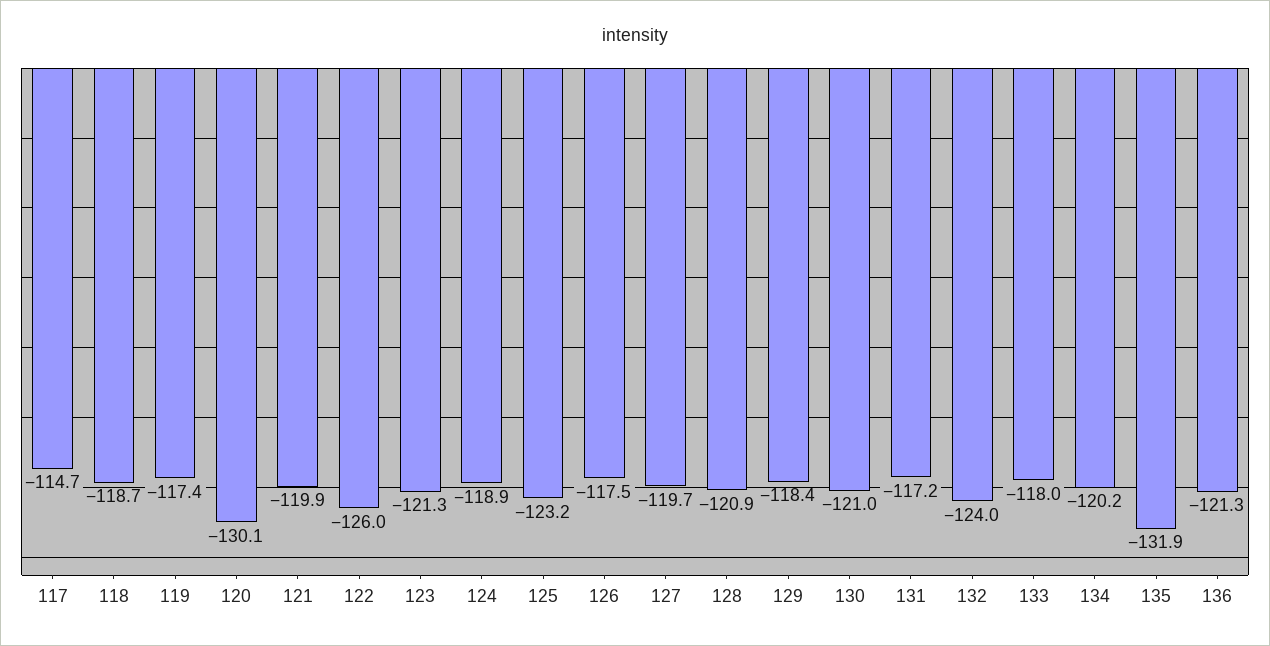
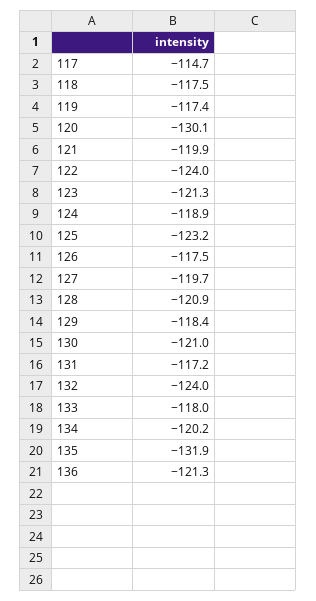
  {
    "117": -114.7,
-   "118": -118.7,
+   "118": -117.5,
    "119": -117.4,
    "120": -130.1,
    "121": -119.9,
-   "122": -126,
+   "122": -124,
    "123": -121.3,
    "124": -118.9,
    "125": -123.2,
    "126": -117.5,
    "127": -119.7,
    "128": -120.9,
    "129": -118.4,
    "130": -121,
    "131": -117.2,
    "132": -124,
    "133": -118,
    "134": -120.2,
    "135": -131.9,
    "136": -121.3
  }

